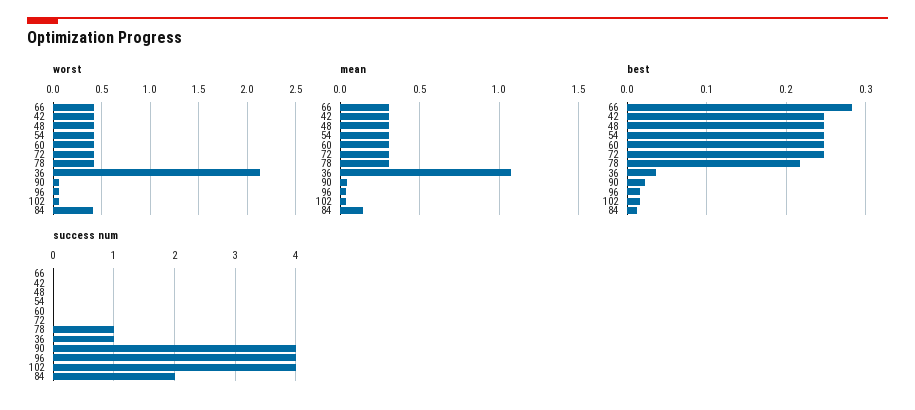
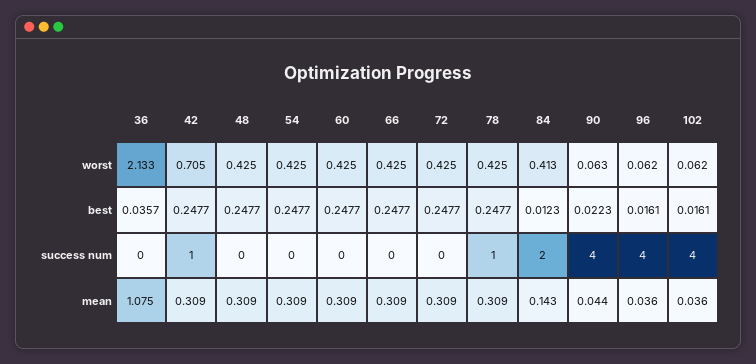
  {
    "worst": {
      "66": 0.425,
-     "42": 0.4,
+     "42": 0.705,
      "48": 0.425,
      "54": 0.425,
      "60": 0.425,
      "72": 0.425,
      "78": 0.425,
      "36": 2.133,
      "90": 0.063,
      "96": 0.062,
      "102": 0.062,
      "84": 0.413
    },
    "mean": {
      "66": 0.309,
      "42": 0.309,
      "48": 0.309,
      "54": 0.309,
      "60": 0.309,
      "72": 0.309,
      "78": 0.309,
      "36": 1.075,
      "90": 0.044,
      "96": 0.036,
      "102": 0.036,
      "84": 0.143
    },
    "best": {
-     "66": 0.28,
+     "66": 0.2477,
      "42": 0.2477,
      "48": 0.2477,
      "54": 0.2477,
      "60": 0.2477,
      "72": 0.2477,
-     "78": 0.22,
+     "78": 0.2477,
      "36": 0.0357,
      "90": 0.0223,
      "96": 0.0161,
      "102": 0.0161,
      "84": 0.0123
    },
    "success num": {
      "66": 0,
-     "42": 0,
+     "42": 1,
      "48": 0,
      "54": 0,
      "60": 0,
      "72": 0,
      "78": 1,
-     "36": 1,
+     "36": 0,
      "90": 4,
      "96": 4,
      "102": 4,
      "84": 2
    }
  }

